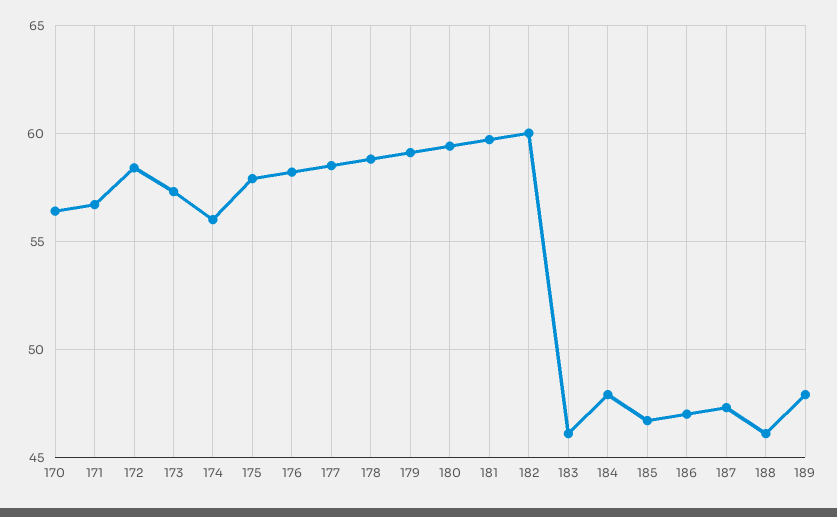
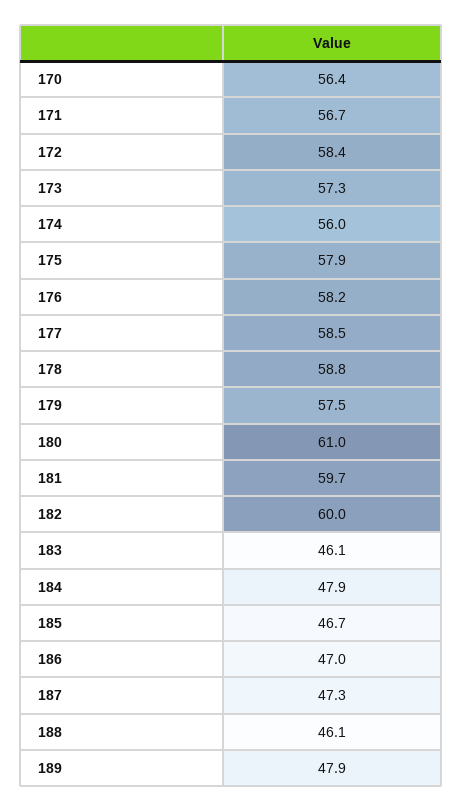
  {
    "170": 56.4,
    "171": 56.7,
    "172": 58.4,
    "173": 57.3,
    "174": 56,
    "175": 57.9,
    "176": 58.2,
    "177": 58.5,
    "178": 58.8,
-   "179": 59,
+   "179": 57.5,
-   "180": 59.5,
+   "180": 61,
    "181": 59.7,
    "182": 60,
    "183": 46.1,
    "184": 47.9,
    "185": 46.7,
    "186": 47,
    "187": 47.3,
    "188": 46.1,
    "189": 47.9
  }

